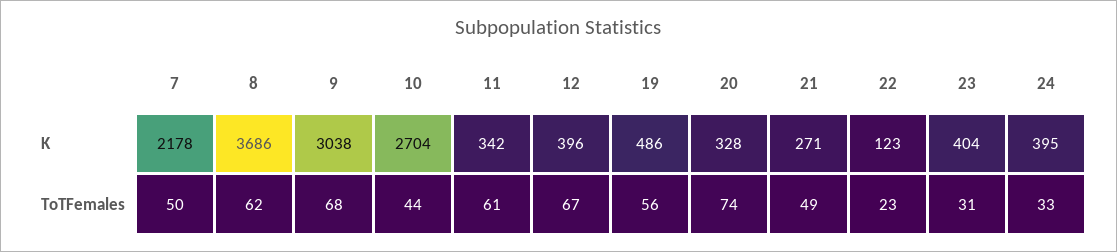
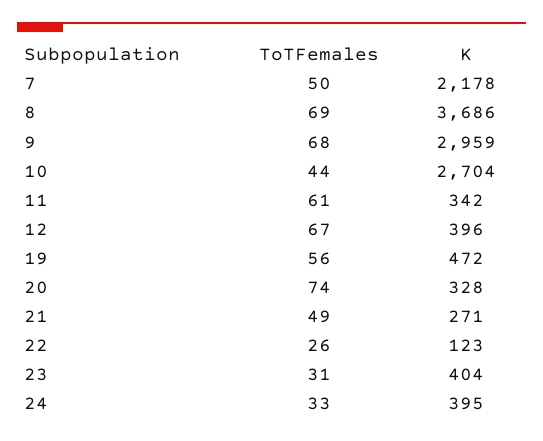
  {
    "7": {
      "K": 2178,
      "ToTFemales": 50
    },
    "8": {
      "K": 3686,
-     "ToTFemales": 62
+     "ToTFemales": 69
    },
    "9": {
-     "K": 3038,
+     "K": 2959,
      "ToTFemales": 68
    },
    "10": {
      "K": 2704,
      "ToTFemales": 44
    },
    "11": {
      "K": 342,
      "ToTFemales": 61
    },
    "12": {
      "K": 396,
      "ToTFemales": 67
    },
    "19": {
-     "K": 486,
+     "K": 472,
      "ToTFemales": 56
    },
    "20": {
      "K": 328,
      "ToTFemales": 74
    },
    "21": {
      "K": 271,
      "ToTFemales": 49
    },
    "22": {
      "K": 123,
-     "ToTFemales": 23
+     "ToTFemales": 26
    },
    "23": {
      "K": 404,
      "ToTFemales": 31
    },
    "24": {
      "K": 395,
      "ToTFemales": 33
    }
  }

